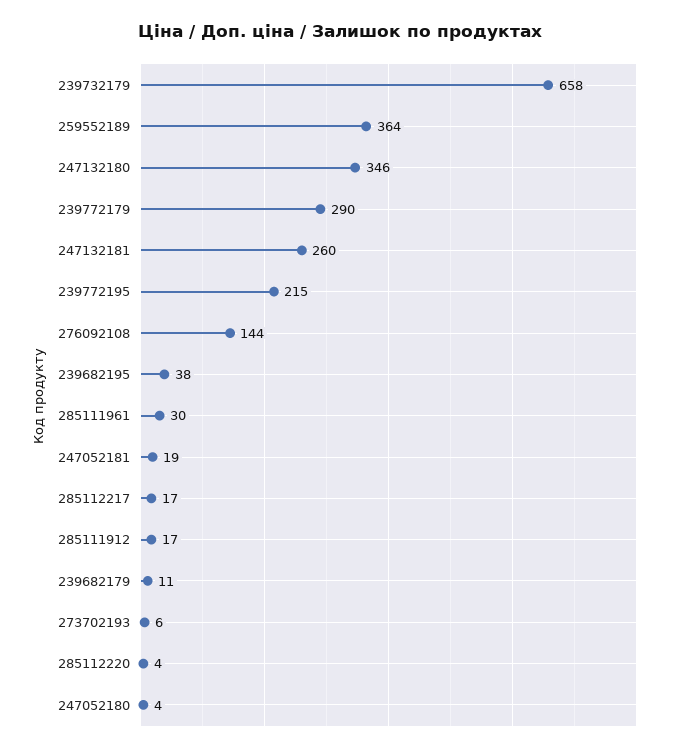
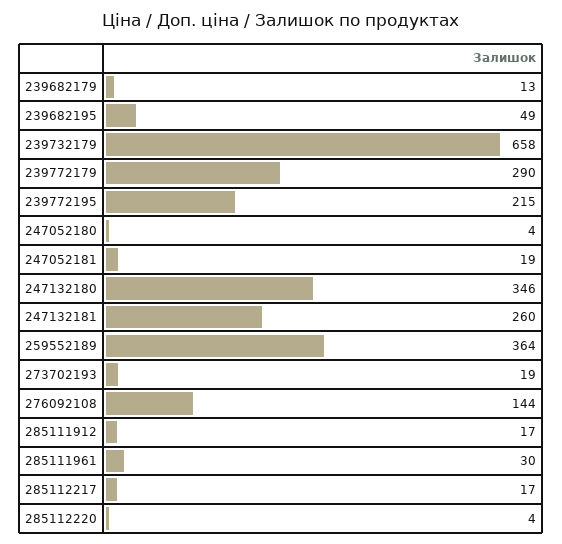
  {
    "239732179": 658,
    "259552189": 364,
    "247132180": 346,
    "239772179": 290,
    "247132181": 260,
    "239772195": 215,
    "276092108": 144,
-   "239682195": 38,
+   "239682195": 49,
    "285111961": 30,
    "247052181": 19,
    "285112217": 17,
    "285111912": 17,
-   "239682179": 11,
+   "239682179": 13,
-   "273702193": 6,
+   "273702193": 19,
    "285112220": 4,
    "247052180": 4
  }

